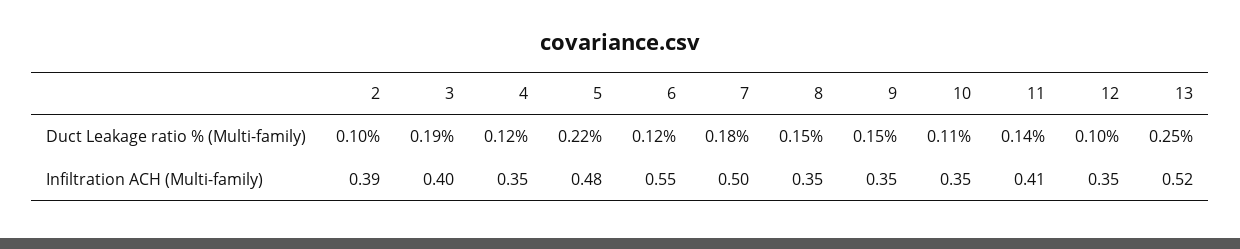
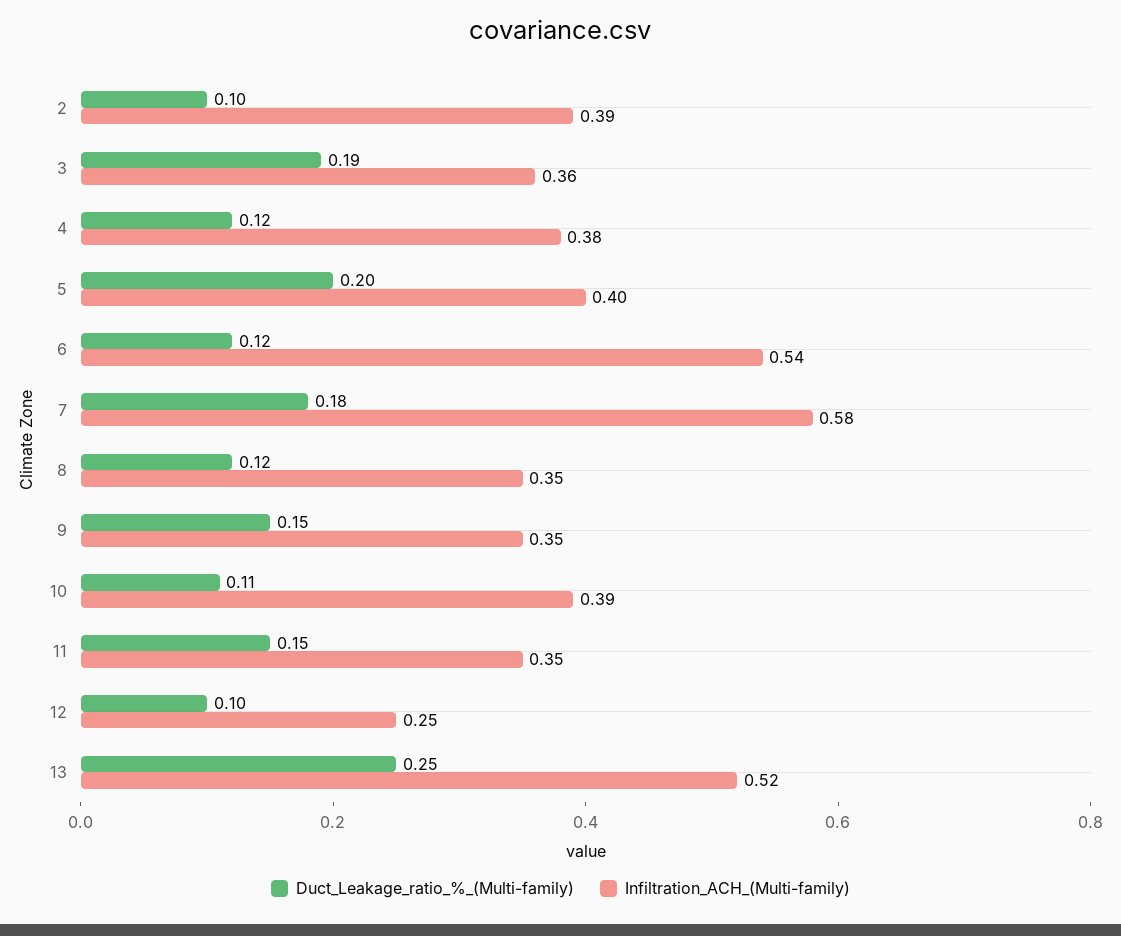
  {
    "Duct Leakage ratio % (Multi-family)": {
      "2": 0.1,
      "3": 0.19,
      "4": 0.12,
-     "5": 0.22,
+     "5": 0.2,
      "6": 0.12,
      "7": 0.18,
-     "8": 0.15,
+     "8": 0.12,
      "9": 0.15,
      "10": 0.11,
-     "11": 0.14,
+     "11": 0.15,
      "12": 0.1,
      "13": 0.25
    },
    "Infiltration ACH (Multi-family)": {
      "2": 0.39,
-     "3": 0.4,
+     "3": 0.36,
-     "4": 0.35,
+     "4": 0.38,
-     "5": 0.48,
+     "5": 0.4,
-     "6": 0.55,
+     "6": 0.54,
-     "7": 0.5,
+     "7": 0.58,
      "8": 0.35,
      "9": 0.35,
-     "10": 0.35,
+     "10": 0.39,
-     "11": 0.41,
+     "11": 0.35,
-     "12": 0.35,
+     "12": 0.25,
      "13": 0.52
    }
  }

